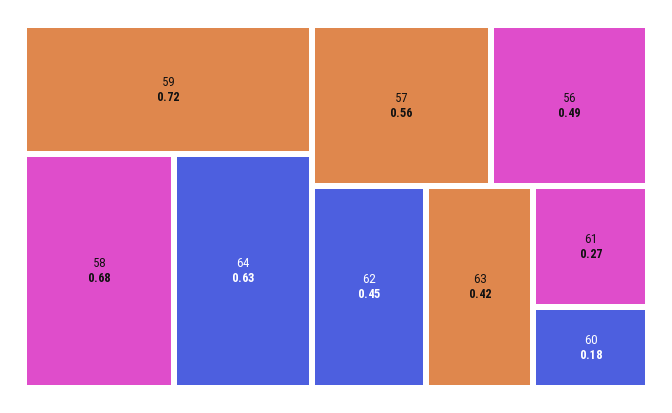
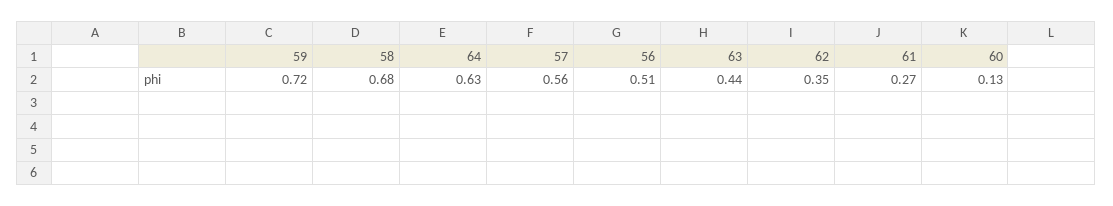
  {
    "59": 0.72,
    "58": 0.68,
    "64": 0.63,
    "57": 0.56,
-   "56": 0.49,
+   "56": 0.51,
-   "62": 0.45,
+   "62": 0.35,
-   "63": 0.42,
+   "63": 0.44,
    "61": 0.27,
-   "60": 0.18
+   "60": 0.13
  }

